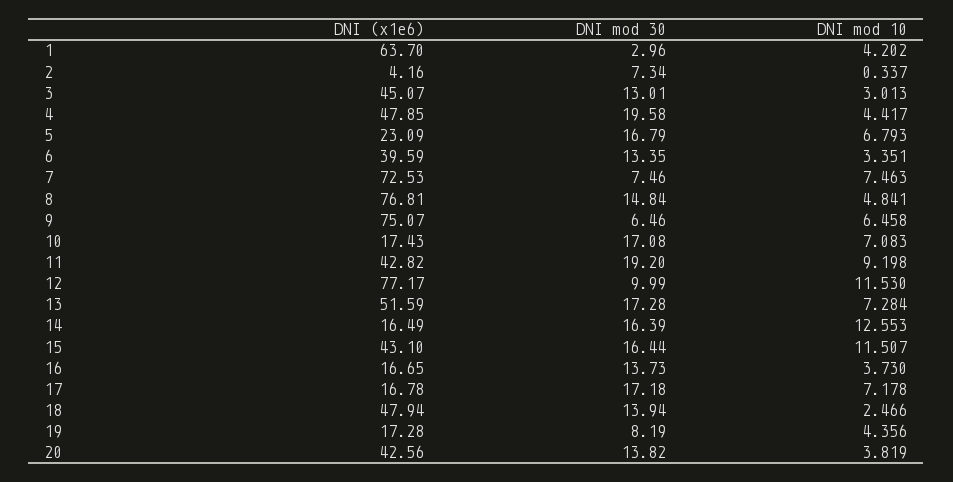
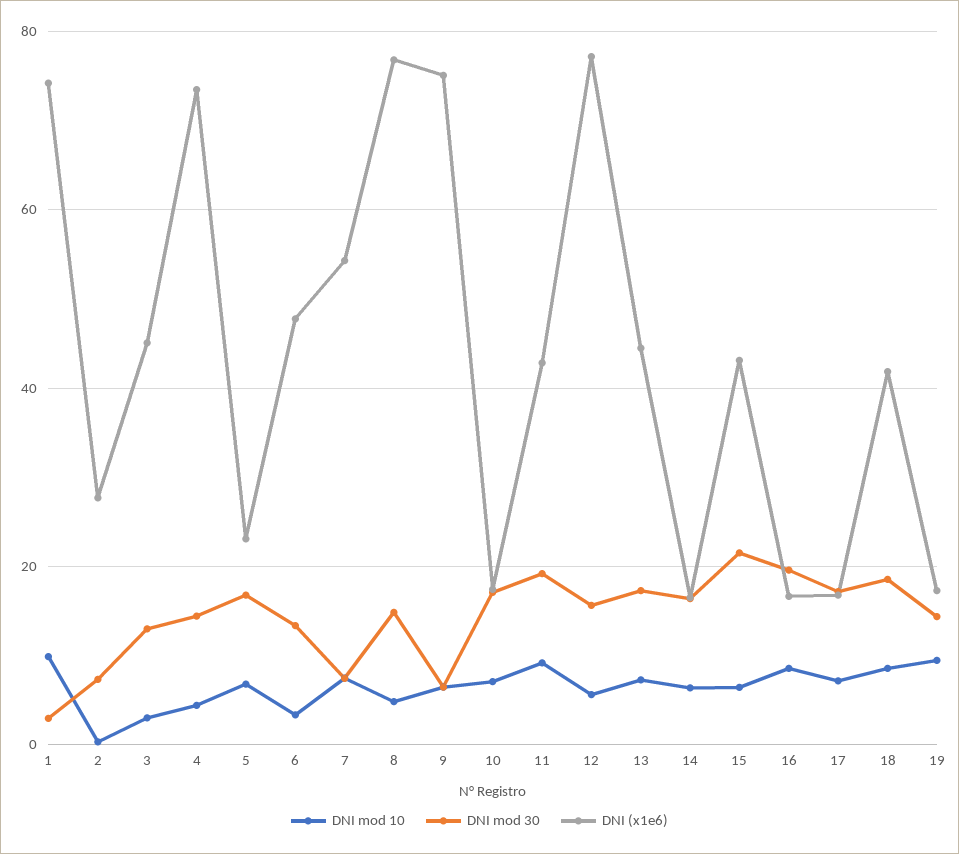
  {
    "DNI (x1e6)": {
-     "1": 63.7,
+     "1": 74,
-     "2": 4.16,
+     "2": 28,
      "3": 45.07,
-     "4": 47.85,
+     "4": 74,
      "5": 23.09,
-     "6": 39.59,
+     "6": 48,
-     "7": 72.53,
+     "7": 54,
      "8": 76.81,
      "9": 75.07,
      "10": 17.43,
      "11": 42.82,
      "12": 77.17,
-     "13": 51.59,
+     "13": 44,
      "14": 16.49,
      "15": 43.1,
      "16": 16.65,
      "17": 16.78,
-     "18": 47.94,
+     "18": 42,
-     "19": 17.28,
+     "19": 17.28
-     "20": 42.56
    },
    "DNI mod 30": {
      "1": 2.96,
      "2": 7.34,
      "3": 13.01,
-     "4": 19.58,
+     "4": 14,
      "5": 16.79,
      "6": 13.35,
      "7": 7.46,
      "8": 14.84,
      "9": 6.46,
      "10": 17.08,
      "11": 19.2,
-     "12": 9.99,
+     "12": 16,
      "13": 17.28,
      "14": 16.39,
-     "15": 16.44,
+     "15": 22,
-     "16": 13.73,
+     "16": 20,
      "17": 17.18,
-     "18": 13.94,
+     "18": 18,
-     "19": 8.19,
+     "19": 14
-     "20": 13.82
    },
    "DNI mod 10": {
-     "1": 4.202,
+     "1": 10,
      "2": 0.337,
      "3": 3.013,
      "4": 4.417,
      "5": 6.793,
      "6": 3.351,
      "7": 7.463,
      "8": 4.841,
      "9": 6.458,
      "10": 7.083,
      "11": 9.198,
-     "12": 11.53,
+     "12": 6,
      "13": 7.284,
-     "14": 12.553,
+     "14": 6,
-     "15": 11.507,
+     "15": 6,
-     "16": 3.73,
+     "16": 8,
      "17": 7.178,
-     "18": 2.466,
+     "18": 8,
-     "19": 4.356,
+     "19": 10
-     "20": 3.819
    }
  }

